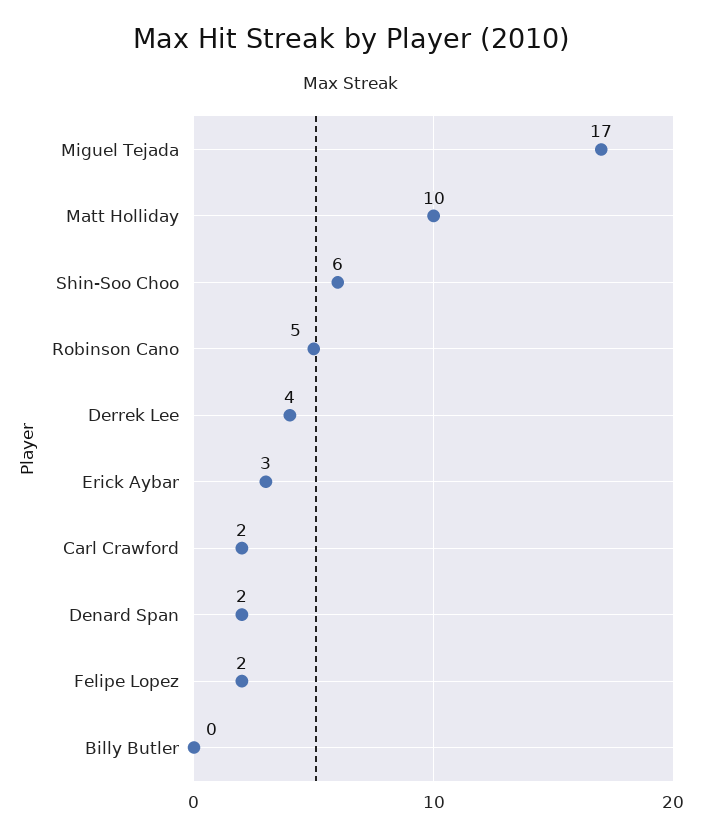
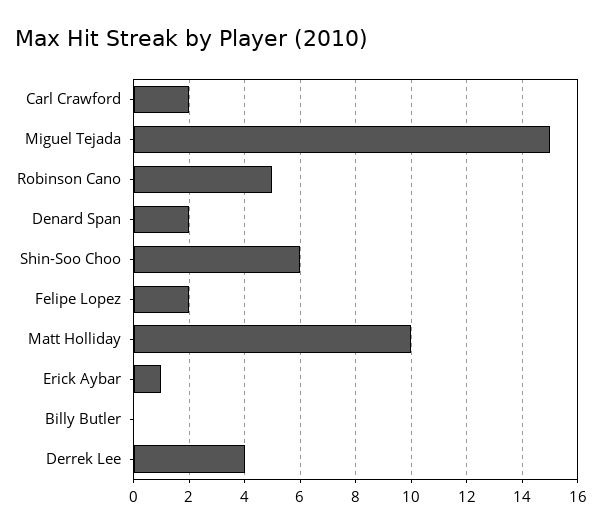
  {
-   "Miguel Tejada": 17,
+   "Miguel Tejada": 15,
    "Matt Holliday": 10,
    "Shin-Soo Choo": 6,
    "Robinson Cano": 5,
    "Derrek Lee": 4,
-   "Erick Aybar": 3,
+   "Erick Aybar": 1,
    "Carl Crawford": 2,
    "Denard Span": 2,
    "Felipe Lopez": 2,
    "Billy Butler": 0
  }

